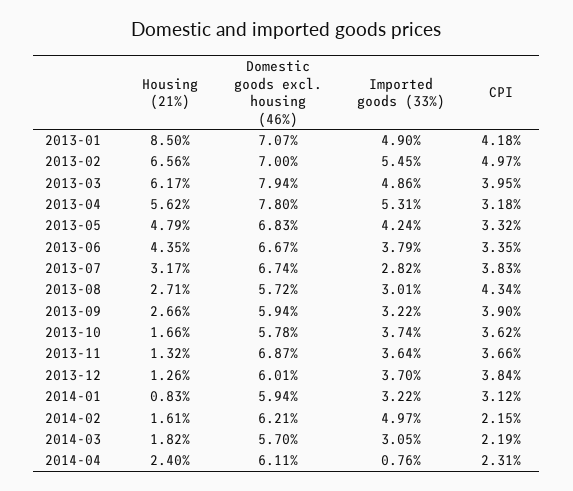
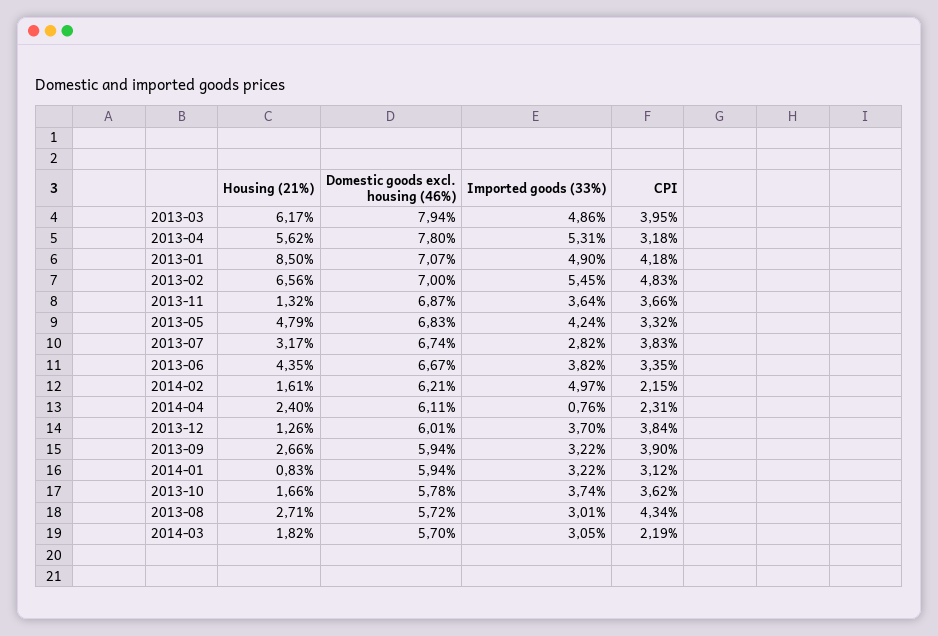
  {
    "Housing (21%)": {
      "2013-01": 8.5,
      "2013-02": 6.56,
      "2013-03": 6.17,
      "2013-04": 5.62,
      "2013-05": 4.79,
      "2013-06": 4.35,
      "2013-07": 3.17,
      "2013-08": 2.71,
      "2013-09": 2.66,
      "2013-10": 1.66,
      "2013-11": 1.32,
      "2013-12": 1.26,
      "2014-01": 0.83,
      "2014-02": 1.61,
      "2014-03": 1.82,
      "2014-04": 2.4
    },
    "Domestic goods excl. housing (46%)": {
      "2013-01": 7.07,
      "2013-02": 7,
      "2013-03": 7.94,
      "2013-04": 7.8,
      "2013-05": 6.83,
      "2013-06": 6.67,
      "2013-07": 6.74,
      "2013-08": 5.72,
      "2013-09": 5.94,
      "2013-10": 5.78,
      "2013-11": 6.87,
      "2013-12": 6.01,
      "2014-01": 5.94,
      "2014-02": 6.21,
      "2014-03": 5.7,
      "2014-04": 6.11
    },
    "Imported goods (33%)": {
      "2013-01": 4.9,
      "2013-02": 5.45,
      "2013-03": 4.86,
      "2013-04": 5.31,
      "2013-05": 4.24,
-     "2013-06": 3.79,
+     "2013-06": 3.82,
      "2013-07": 2.82,
      "2013-08": 3.01,
      "2013-09": 3.22,
      "2013-10": 3.74,
      "2013-11": 3.64,
      "2013-12": 3.7,
      "2014-01": 3.22,
      "2014-02": 4.97,
      "2014-03": 3.05,
      "2014-04": 0.76
    },
    "CPI": {
      "2013-01": 4.18,
-     "2013-02": 4.97,
+     "2013-02": 4.83,
      "2013-03": 3.95,
      "2013-04": 3.18,
      "2013-05": 3.32,
      "2013-06": 3.35,
      "2013-07": 3.83,
      "2013-08": 4.34,
      "2013-09": 3.9,
      "2013-10": 3.62,
      "2013-11": 3.66,
      "2013-12": 3.84,
      "2014-01": 3.12,
      "2014-02": 2.15,
      "2014-03": 2.19,
      "2014-04": 2.31
    }
  }

